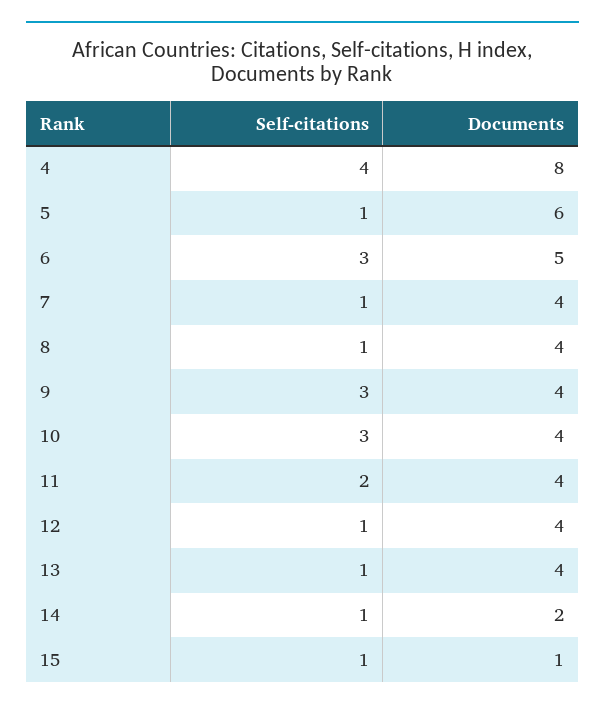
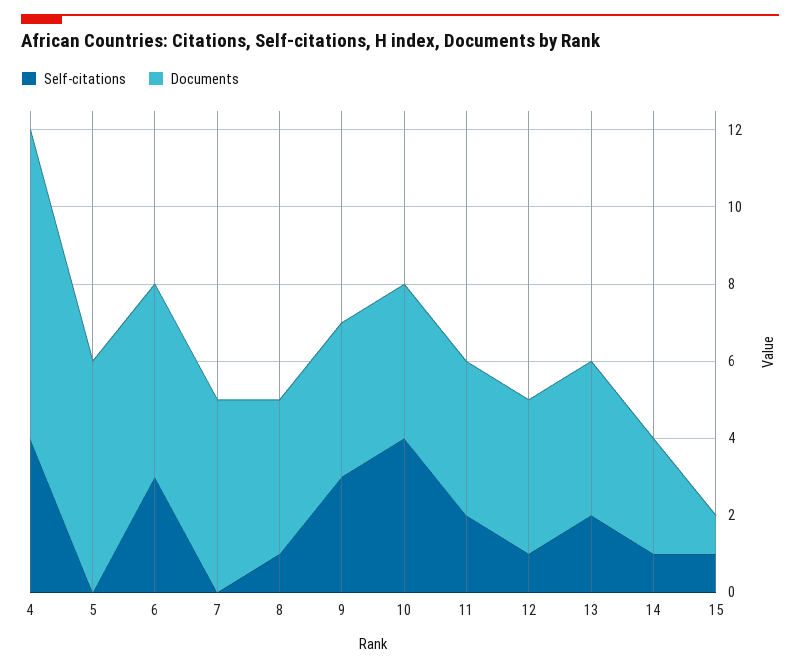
  {
    "Self-citations": {
      "4": 4,
-     "5": 1,
+     "5": 0,
      "6": 3,
-     "7": 1,
+     "7": 0,
      "8": 1,
      "9": 3,
-     "10": 3,
+     "10": 4,
      "11": 2,
      "12": 1,
-     "13": 1,
+     "13": 2,
      "14": 1,
      "15": 1
    },
    "Documents": {
      "4": 8,
      "5": 6,
      "6": 5,
-     "7": 4,
+     "7": 5,
      "8": 4,
      "9": 4,
      "10": 4,
      "11": 4,
      "12": 4,
      "13": 4,
-     "14": 2,
+     "14": 3,
      "15": 1
    }
  }

